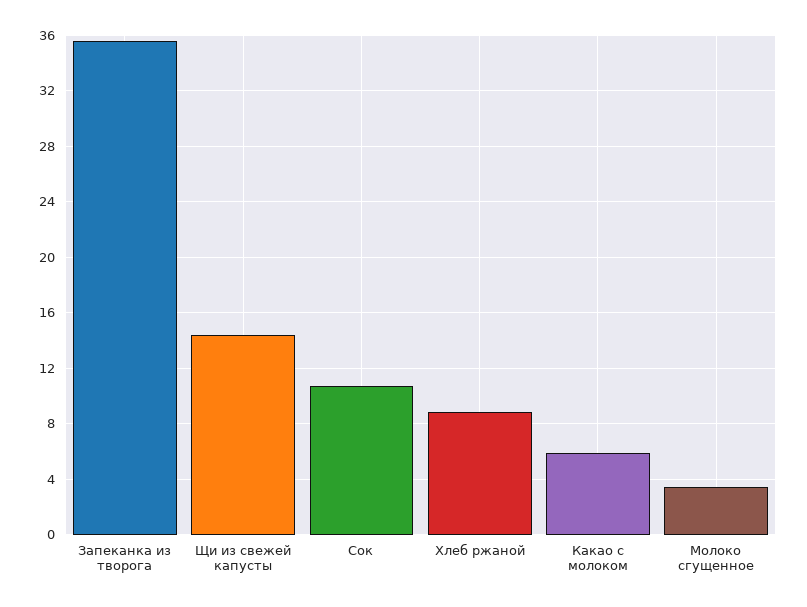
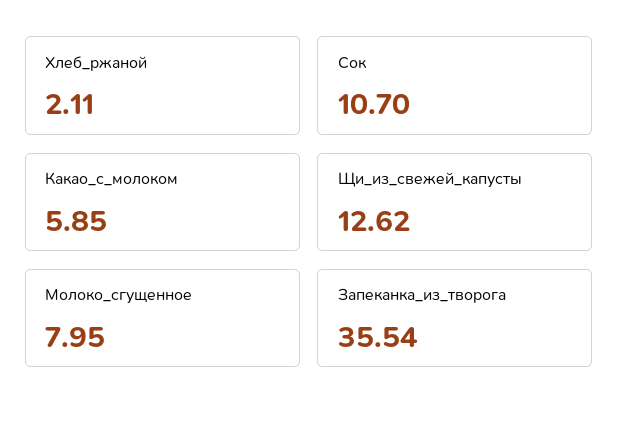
  {
    "Запеканка из творога": 35.54,
-   "Щи из свежей капусты": 14.5,
+   "Щи из свежей капусты": 12.62,
    "Сок": 10.7,
-   "Хлеб ржаной": 9,
+   "Хлеб ржаной": 2.11,
    "Какао с молоком": 5.85,
-   "Молоко сгущенное": 3.5
+   "Молоко сгущенное": 7.95
  }

